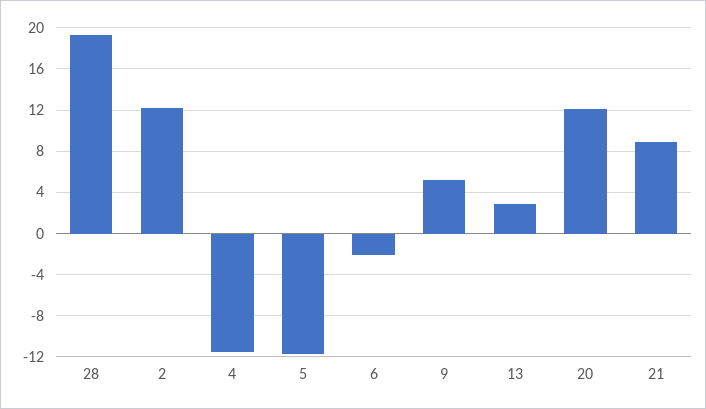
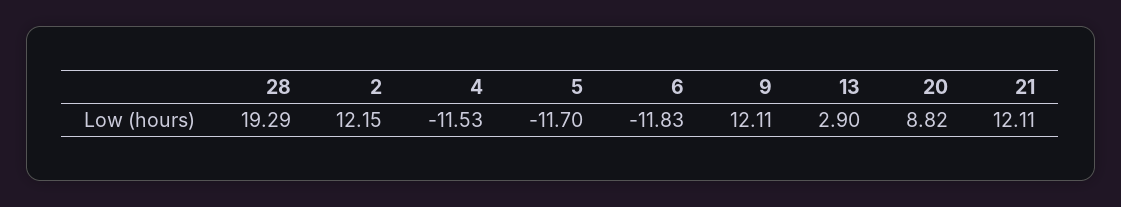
  {
    "28": 19.29,
    "2": 12.15,
    "4": -11.53,
    "5": -11.7,
-   "6": -2,
+   "6": -11.83,
-   "9": 5,
+   "9": 12.11,
    "13": 2.9,
-   "20": 12,
+   "20": 8.82,
-   "21": 9
+   "21": 12.11
  }

